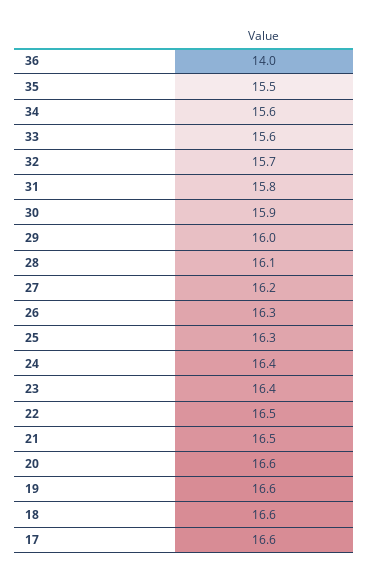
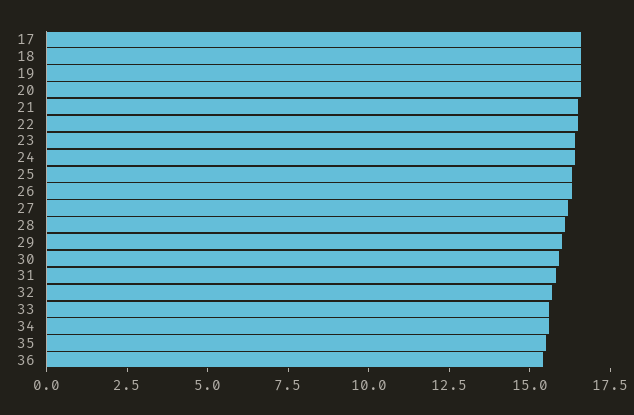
  {
-   "36": 14,
+   "36": 15.5,
    "35": 15.5,
    "34": 15.6,
    "33": 15.6,
    "32": 15.7,
    "31": 15.8,
    "30": 15.9,
    "29": 16,
    "28": 16.1,
    "27": 16.2,
    "26": 16.3,
    "25": 16.3,
    "24": 16.4,
    "23": 16.4,
    "22": 16.5,
    "21": 16.5,
    "20": 16.6,
    "19": 16.6,
    "18": 16.6,
    "17": 16.6
  }

